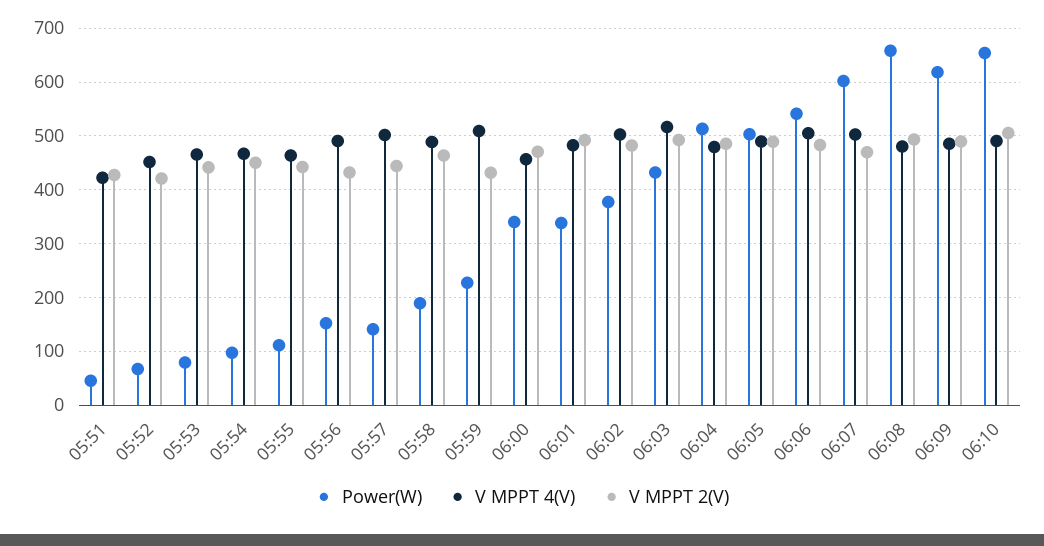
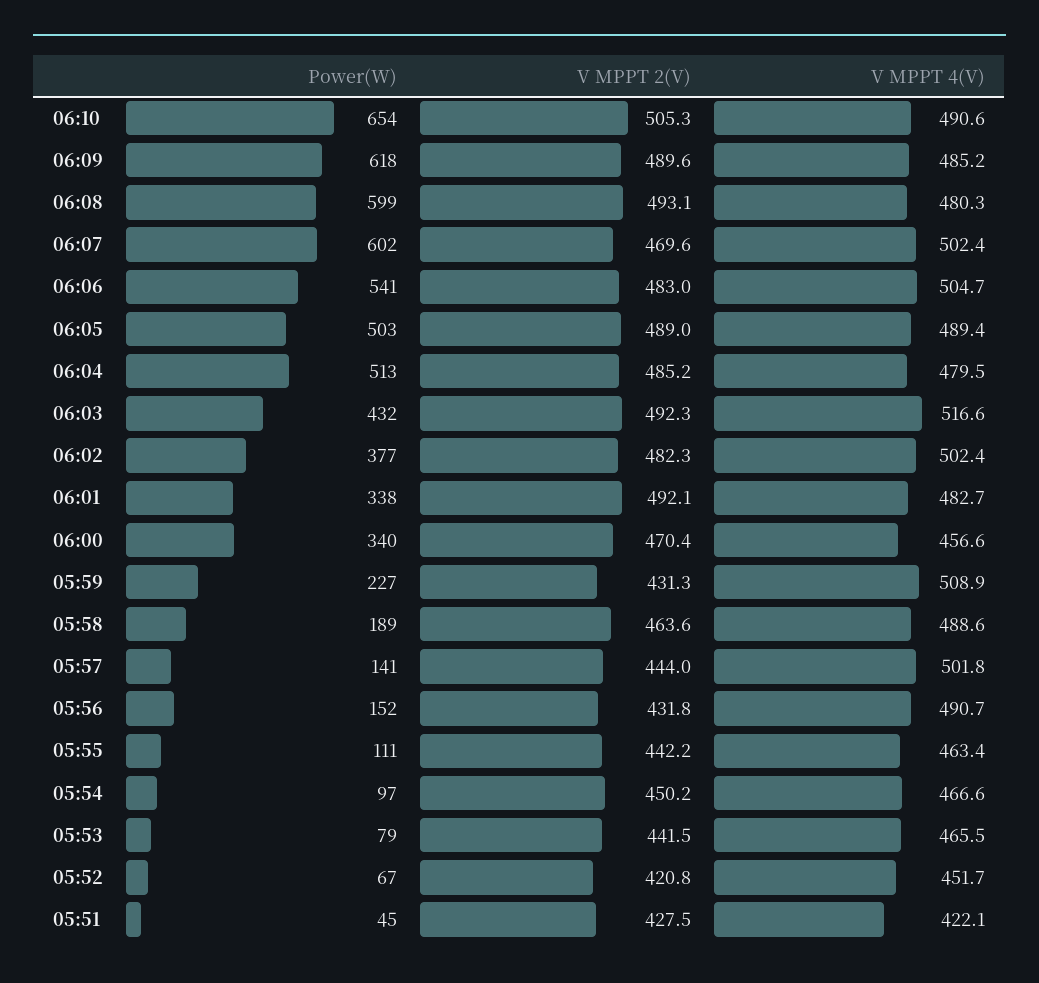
  {
    "Power(W)": {
      "05:51": 45,
      "05:52": 67,
      "05:53": 79,
      "05:54": 97,
      "05:55": 111,
      "05:56": 152,
      "05:57": 141,
      "05:58": 189,
      "05:59": 227,
      "06:00": 340,
      "06:01": 338,
      "06:02": 377,
      "06:03": 432,
      "06:04": 513,
      "06:05": 503,
      "06:06": 541,
      "06:07": 602,
-     "06:08": 660,
+     "06:08": 599,
      "06:09": 618,
      "06:10": 654
    },
    "V MPPT 4(V)": {
      "05:51": 422.1,
      "05:52": 451.7,
      "05:53": 465.5,
      "05:54": 466.6,
      "05:55": 463.4,
      "05:56": 490.7,
      "05:57": 501.8,
      "05:58": 488.6,
      "05:59": 508.9,
      "06:00": 456.6,
      "06:01": 482.7,
      "06:02": 502.4,
      "06:03": 516.6,
      "06:04": 479.5,
      "06:05": 489.4,
      "06:06": 504.7,
      "06:07": 502.4,
      "06:08": 480.3,
      "06:09": 485.2,
      "06:10": 490.6
    },
    "V MPPT 2(V)": {
      "05:51": 427.5,
      "05:52": 420.8,
      "05:53": 441.5,
      "05:54": 450.2,
      "05:55": 442.2,
      "05:56": 431.8,
      "05:57": 444,
      "05:58": 463.6,
      "05:59": 431.3,
      "06:00": 470.4,
      "06:01": 492.1,
      "06:02": 482.3,
      "06:03": 492.3,
      "06:04": 485.2,
      "06:05": 489,
      "06:06": 483,
      "06:07": 469.6,
      "06:08": 493.1,
      "06:09": 489.6,
      "06:10": 505.3
    }
  }

